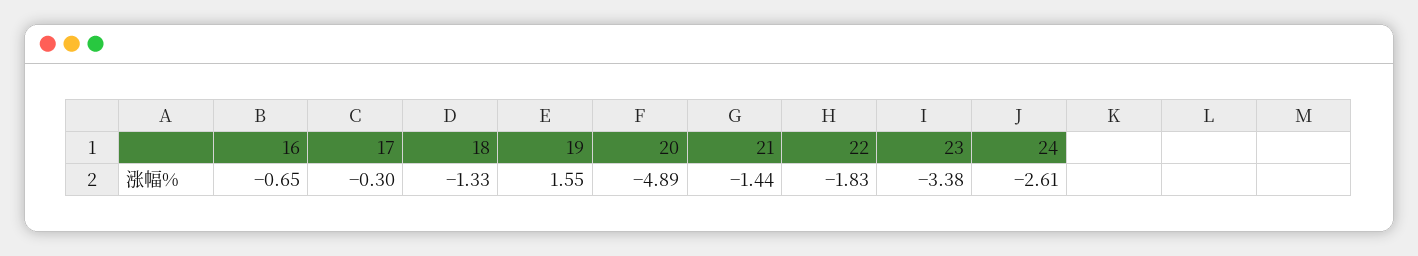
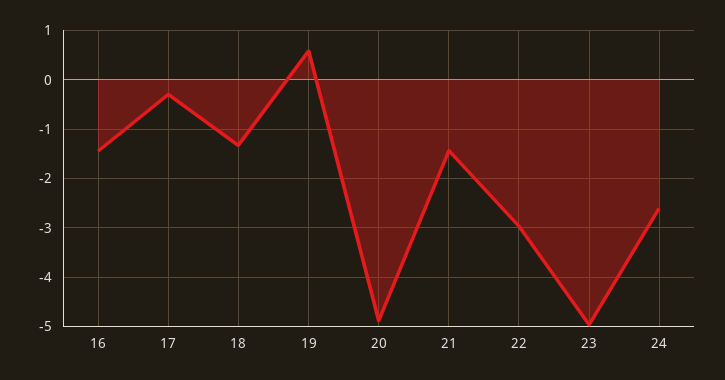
  {
-   "16": -0.65,
+   "16": -1.4,
    "17": -0.3,
    "18": -1.33,
-   "19": 1.55,
+   "19": 0.6,
    "20": -4.89,
    "21": -1.44,
-   "22": -1.83,
+   "22": -3,
-   "23": -3.38,
+   "23": -5,
    "24": -2.61
  }

